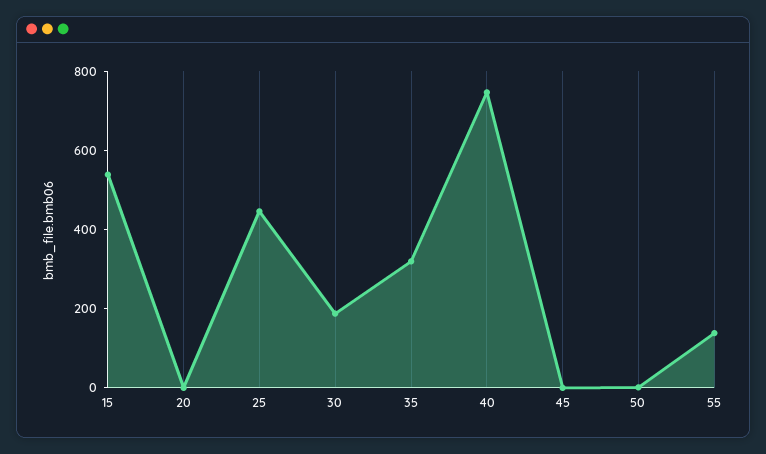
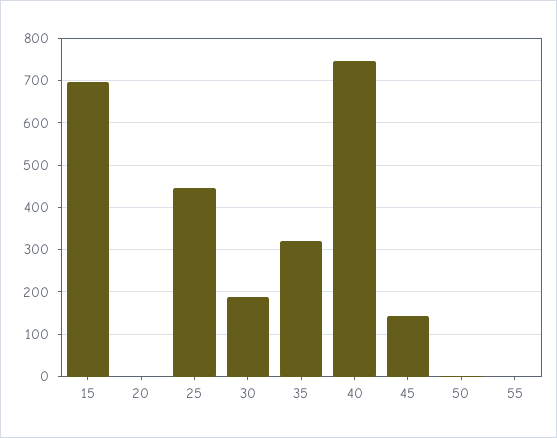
  {
-   "15": 550,
+   "15": 700,
    "20": 0,
    "25": 440,
    "30": 180,
    "35": 320,
    "40": 740,
-   "45": 0,
+   "45": 140,
    "50": 0,
-   "55": 150
+   "55": 0
  }

